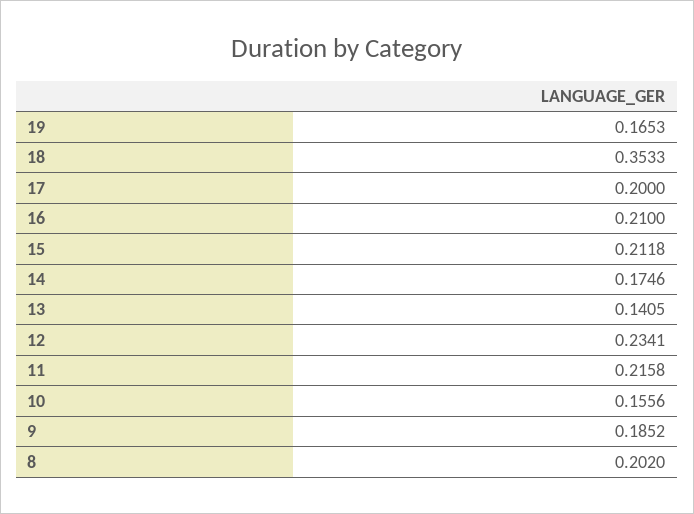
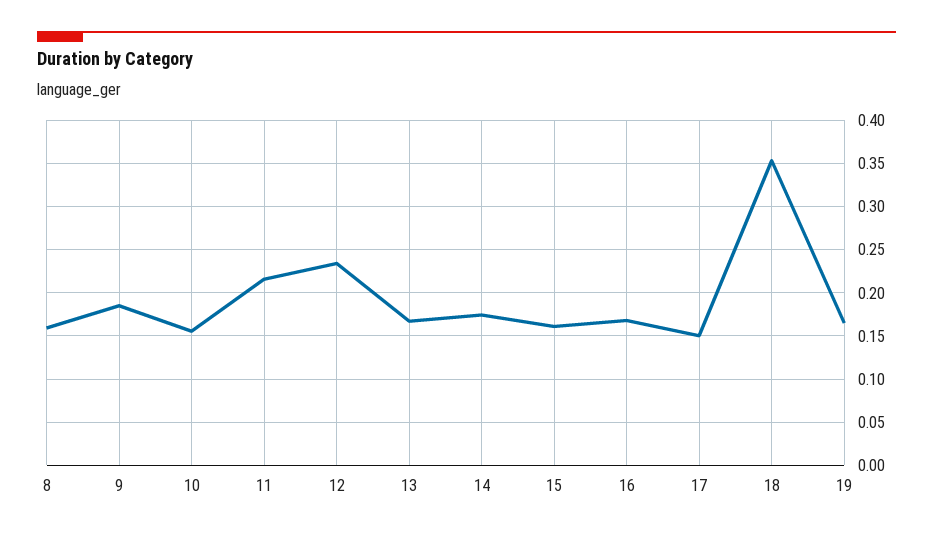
  {
    "19": 0.1653,
    "18": 0.3533,
-   "17": 0.2,
+   "17": 0.15,
-   "16": 0.21,
+   "16": 0.17,
-   "15": 0.2118,
+   "15": 0.16,
    "14": 0.1746,
-   "13": 0.1405,
+   "13": 0.17,
    "12": 0.2341,
    "11": 0.2158,
    "10": 0.1556,
    "9": 0.1852,
-   "8": 0.202
+   "8": 0.16
  }

